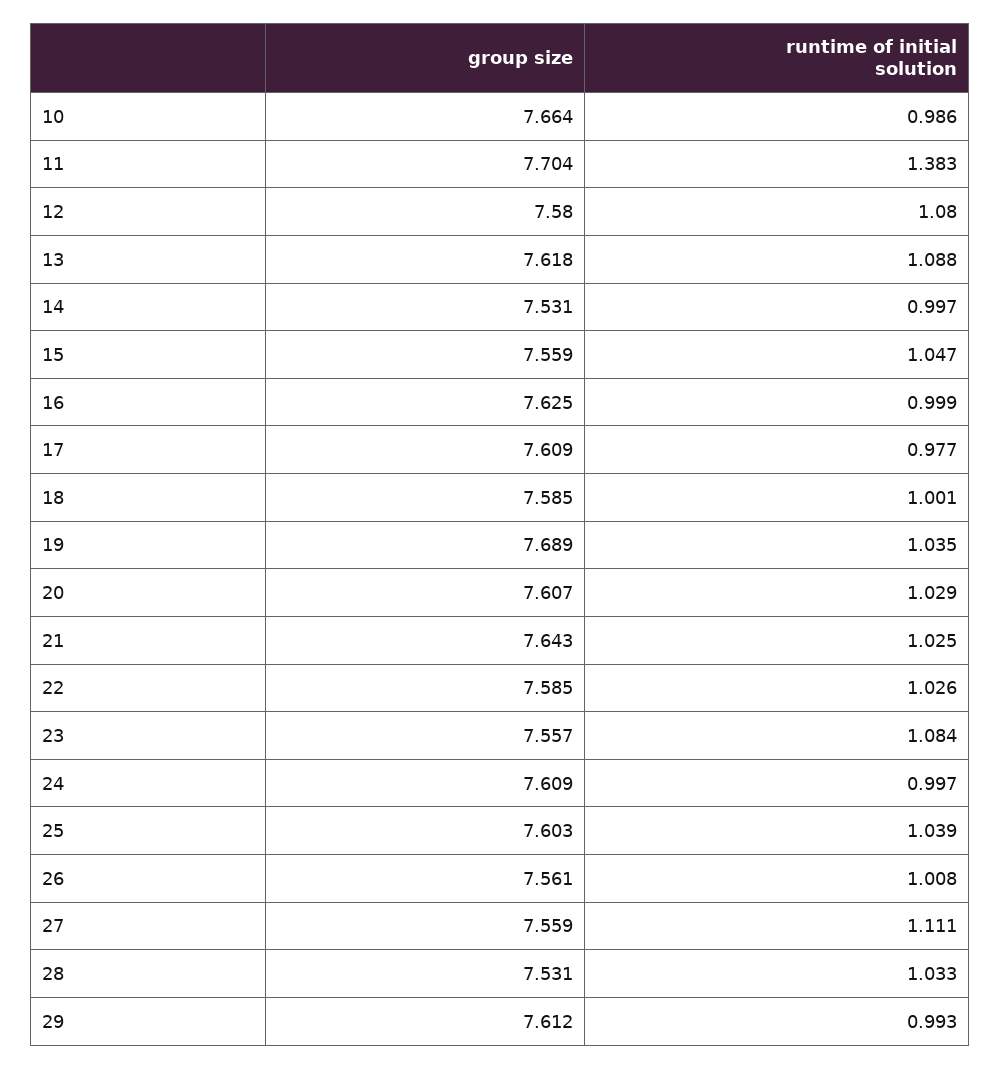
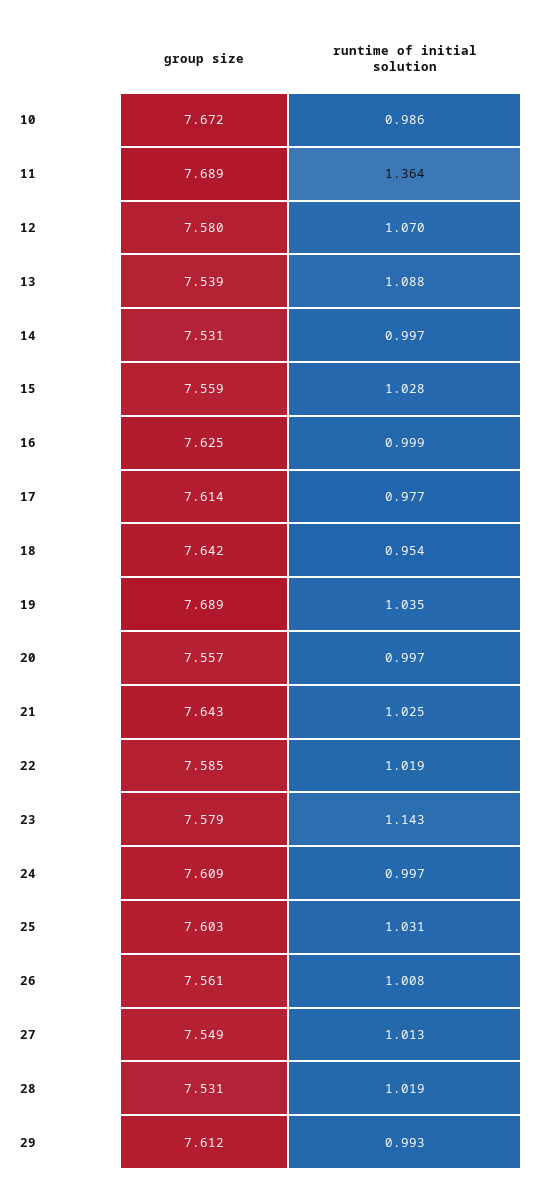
  {
    "group size": {
-     "10": 7.664,
+     "10": 7.672,
-     "11": 7.704,
+     "11": 7.689,
      "12": 7.58,
-     "13": 7.618,
+     "13": 7.539,
      "14": 7.531,
      "15": 7.559,
      "16": 7.625,
-     "17": 7.609,
+     "17": 7.614,
-     "18": 7.585,
+     "18": 7.642,
      "19": 7.689,
-     "20": 7.607,
+     "20": 7.557,
      "21": 7.643,
      "22": 7.585,
-     "23": 7.557,
+     "23": 7.579,
      "24": 7.609,
      "25": 7.603,
      "26": 7.561,
-     "27": 7.559,
+     "27": 7.549,
      "28": 7.531,
      "29": 7.612
    },
    "runtime of initial solution": {
      "10": 0.986,
-     "11": 1.383,
+     "11": 1.364,
-     "12": 1.08,
+     "12": 1.07,
      "13": 1.088,
      "14": 0.997,
-     "15": 1.047,
+     "15": 1.028,
      "16": 0.999,
      "17": 0.977,
-     "18": 1.001,
+     "18": 0.954,
      "19": 1.035,
-     "20": 1.029,
+     "20": 0.997,
      "21": 1.025,
-     "22": 1.026,
+     "22": 1.019,
-     "23": 1.084,
+     "23": 1.143,
      "24": 0.997,
-     "25": 1.039,
+     "25": 1.031,
      "26": 1.008,
-     "27": 1.111,
+     "27": 1.013,
-     "28": 1.033,
+     "28": 1.019,
      "29": 0.993
    }
  }

